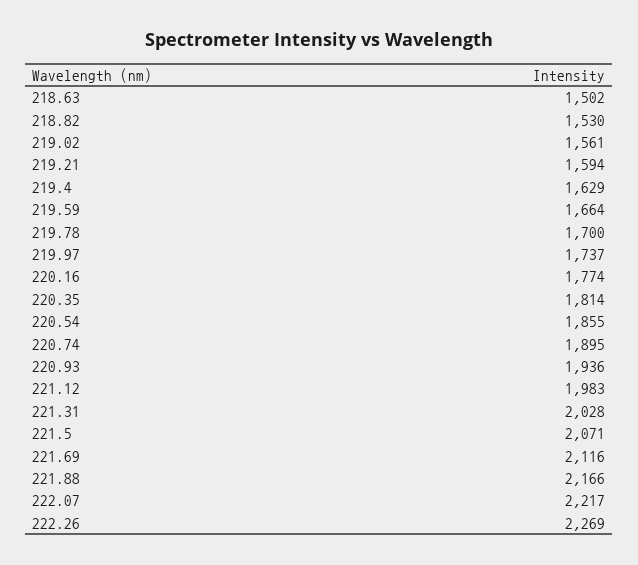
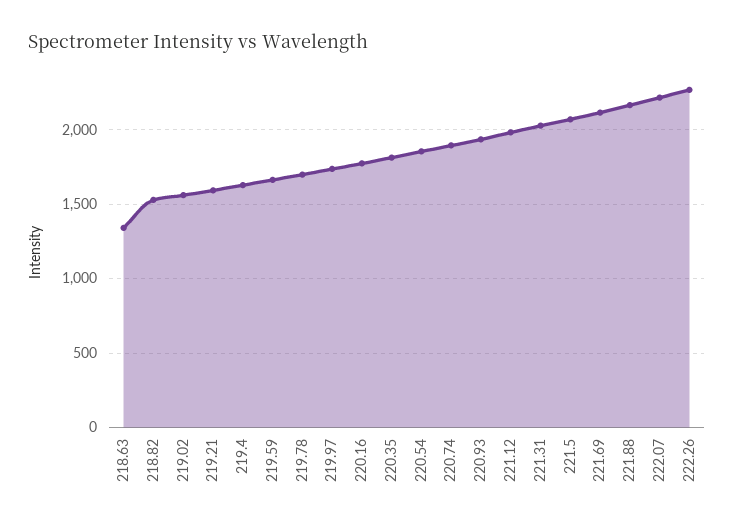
  {
-   "218.63": 1502,
+   "218.63": 1350,
    "218.82": 1530,
    "219.02": 1561,
    "219.21": 1594,
    "219.4": 1629,
    "219.59": 1664,
    "219.78": 1700,
    "219.97": 1737,
    "220.16": 1774,
    "220.35": 1814,
    "220.54": 1855,
    "220.74": 1895,
    "220.93": 1936,
    "221.12": 1983,
    "221.31": 2028,
    "221.5": 2071,
    "221.69": 2116,
    "221.88": 2166,
    "222.07": 2217,
    "222.26": 2269
  }

